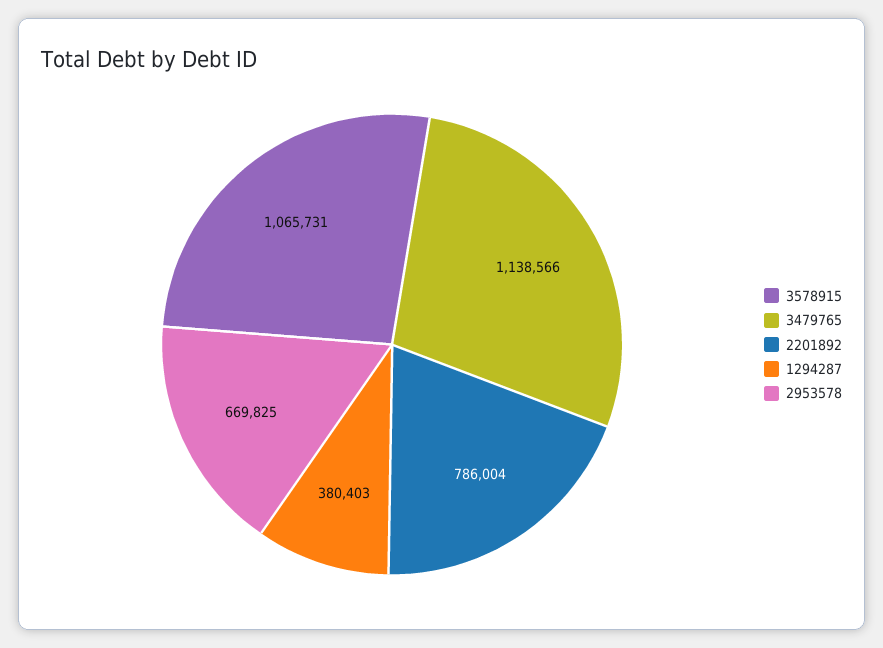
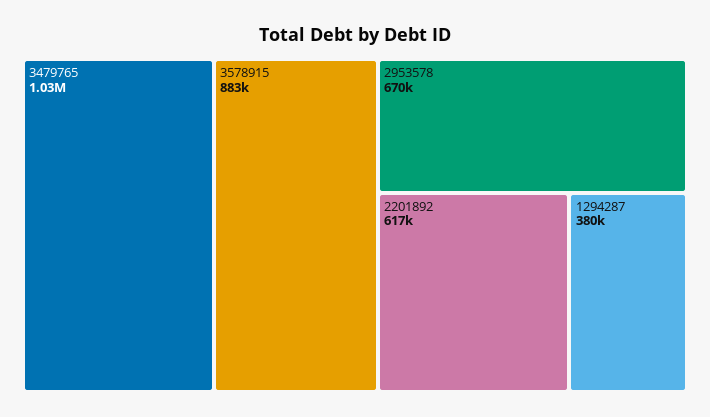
  {
-   "3578915": 1065731,
+   "3578915": 883000,
-   "3479765": 1138566,
+   "3479765": 1030000,
-   "2201892": 786004,
+   "2201892": 617000,
    "1294287": 380403,
    "2953578": 669825
  }

